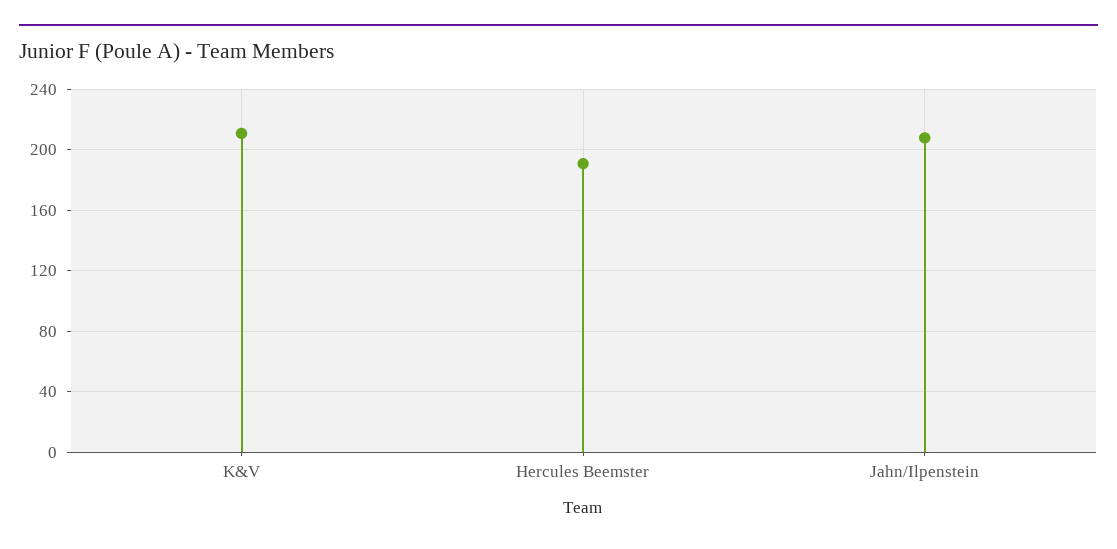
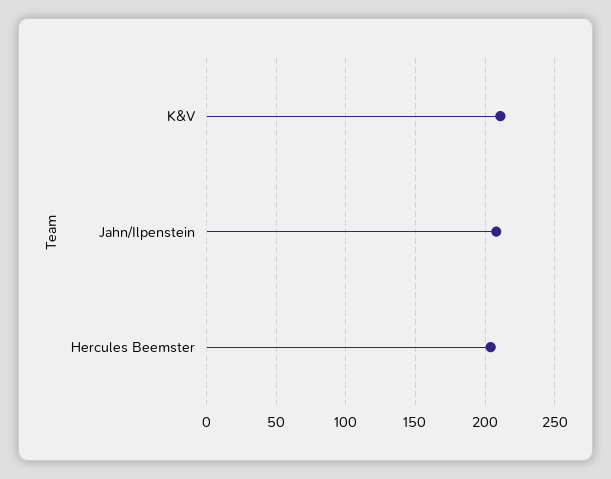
  {
    "K&V": 210,
-   "Hercules Beemster": 190,
+   "Hercules Beemster": 205,
    "Jahn/Ilpenstein": 210
  }

